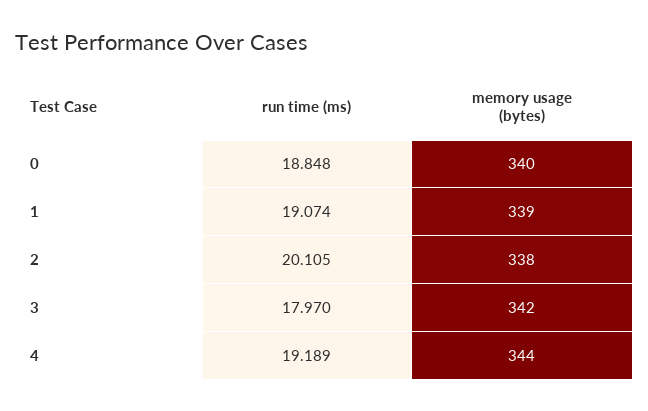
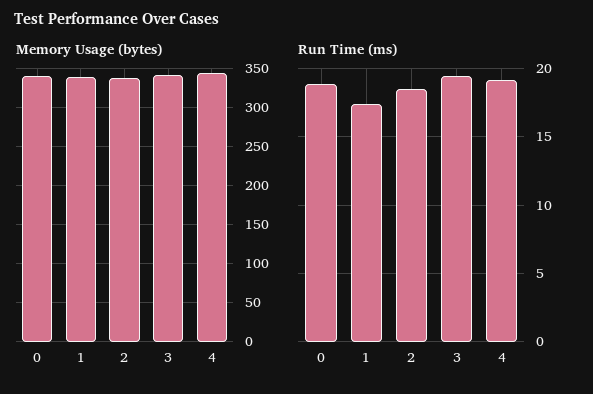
  {
    "run time (ms)": {
      "0": 18.848,
-     "1": 19.074,
+     "1": 17.5,
-     "2": 20.105,
+     "2": 18.5,
-     "3": 17.97,
+     "3": 19.5,
      "4": 19.189
    },
    "memory usage (bytes)": {
      "0": 340,
      "1": 339,
      "2": 338,
      "3": 342,
      "4": 344
    }
  }

